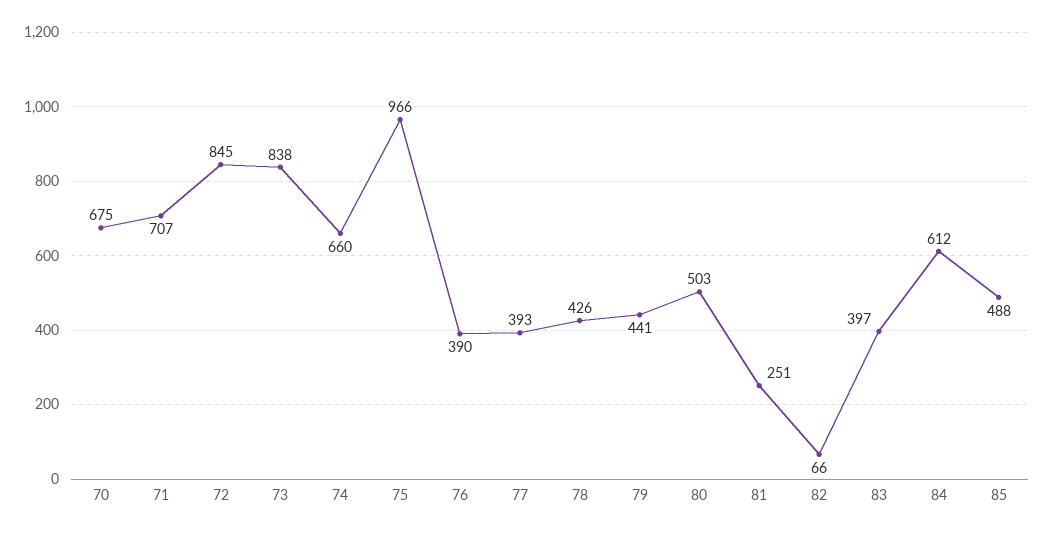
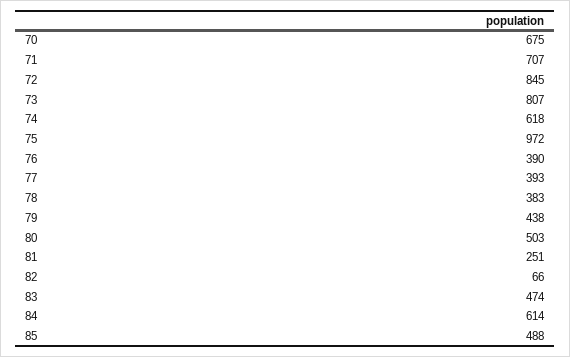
  {
    "70": 675,
    "71": 707,
    "72": 845,
-   "73": 838,
+   "73": 807,
-   "74": 660,
+   "74": 618,
-   "75": 966,
+   "75": 972,
    "76": 390,
    "77": 393,
-   "78": 426,
+   "78": 383,
-   "79": 441,
+   "79": 438,
    "80": 503,
    "81": 251,
    "82": 66,
-   "83": 397,
+   "83": 474,
-   "84": 612,
+   "84": 614,
    "85": 488
  }

